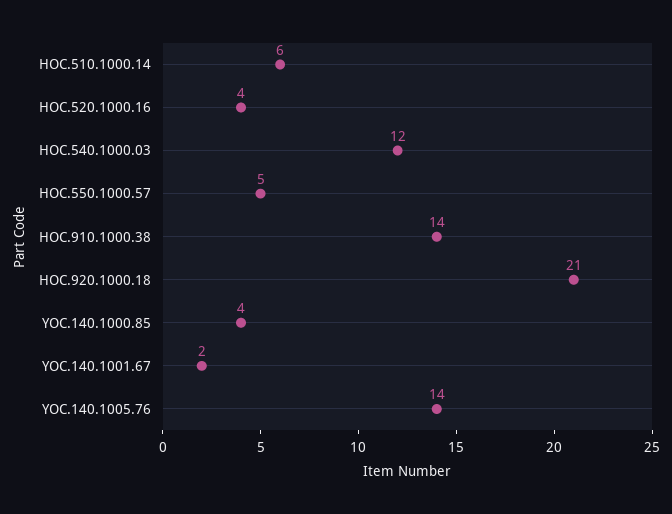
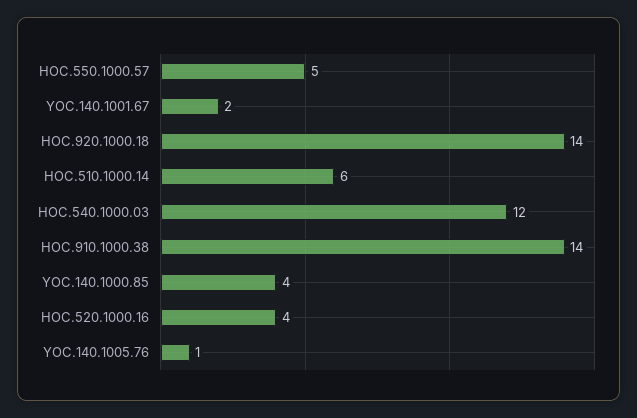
  {
    "HOC.510.1000.14": 6,
    "HOC.520.1000.16": 4,
    "HOC.540.1000.03": 12,
    "HOC.550.1000.57": 5,
    "HOC.910.1000.38": 14,
-   "HOC.920.1000.18": 21,
+   "HOC.920.1000.18": 14,
    "YOC.140.1000.85": 4,
    "YOC.140.1001.67": 2,
-   "YOC.140.1005.76": 14
+   "YOC.140.1005.76": 1
  }

